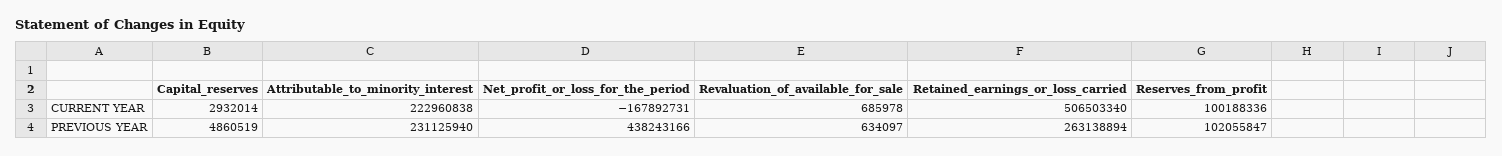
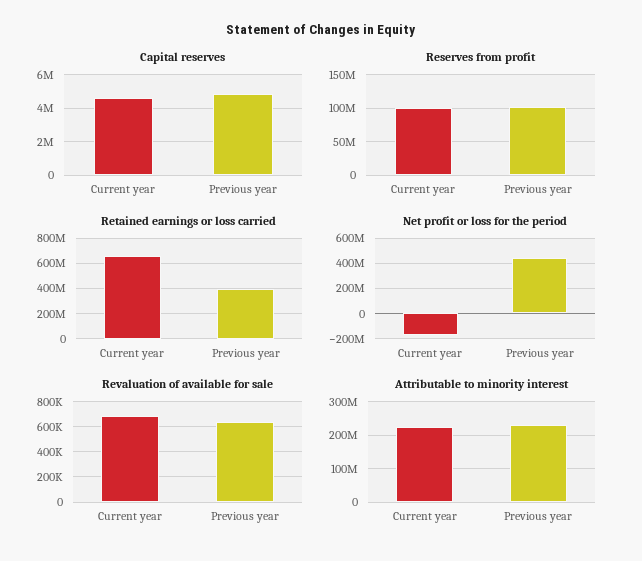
  {
    "Capital_reserves": {
-     "CURRENT YEAR": 2932014,
+     "CURRENT YEAR": 4500000,
      "PREVIOUS YEAR": 4860519
    },
    "Attributable_to_minority_interest": {
      "CURRENT YEAR": 222960838,
      "PREVIOUS YEAR": 231125940
    },
    "Net_profit_or_loss_for_the_period": {
      "CURRENT YEAR": -167892731,
      "PREVIOUS YEAR": 438243166
    },
    "Revaluation_of_available_for_sale": {
      "CURRENT YEAR": 685978,
      "PREVIOUS YEAR": 634097
    },
    "Retained_earnings_or_loss_carried": {
-     "CURRENT YEAR": 506503340,
+     "CURRENT YEAR": 650000000,
-     "PREVIOUS YEAR": 263138894
+     "PREVIOUS YEAR": 400000000
    },
    "Reserves_from_profit": {
      "CURRENT YEAR": 100188336,
      "PREVIOUS YEAR": 102055847
    }
  }

